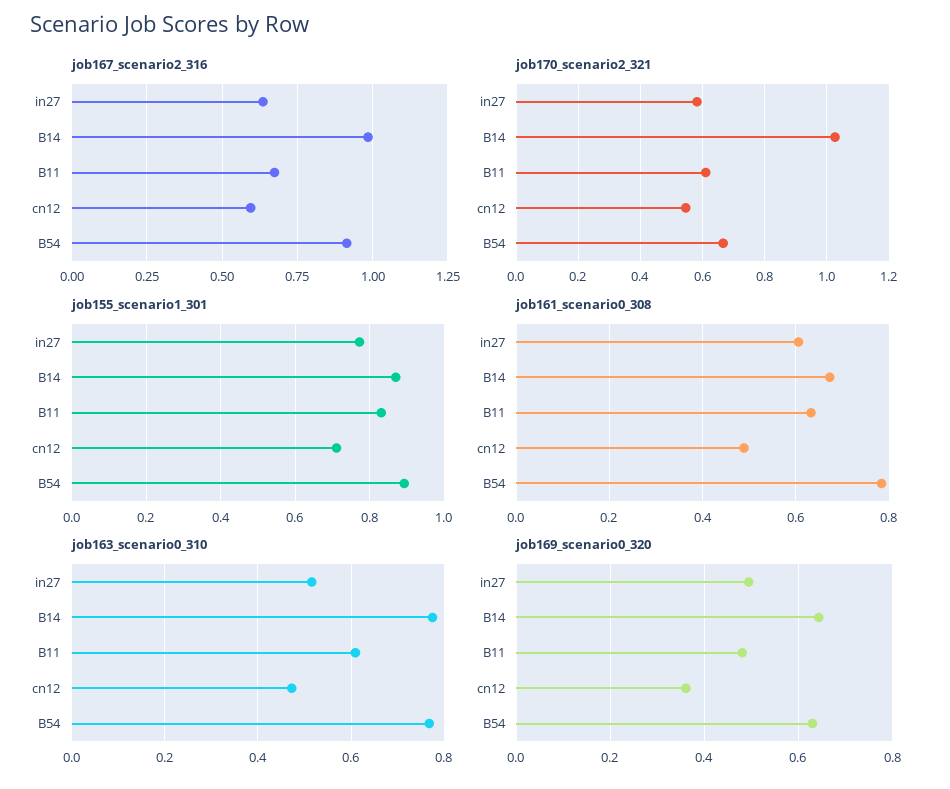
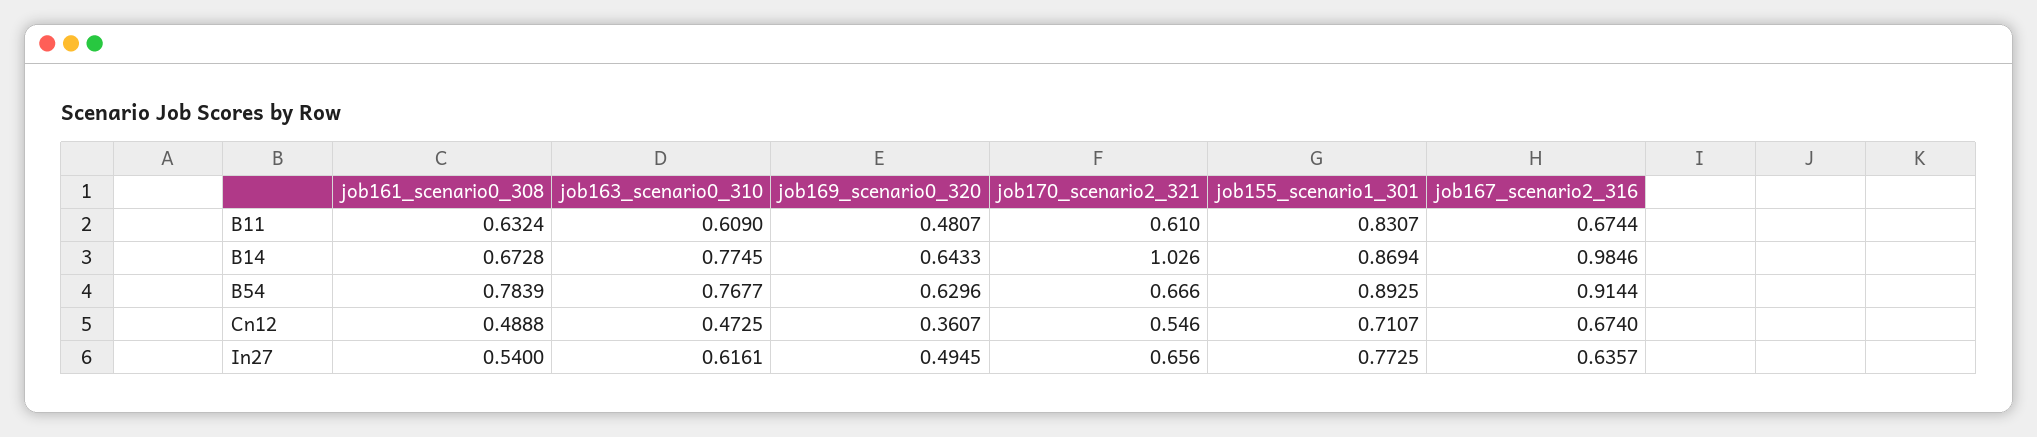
  {
    "job167_scenario2_316": {
      "in27": 0.6357,
      "B14": 0.9846,
      "B11": 0.6744,
-     "cn12": 0.6,
+     "cn12": 0.674,
      "B54": 0.9144
    },
    "job170_scenario2_321": {
-     "in27": 0.58,
+     "in27": 0.656,
      "B14": 1.026,
      "B11": 0.61,
      "cn12": 0.546,
      "B54": 0.666
    },
    "job155_scenario1_301": {
      "in27": 0.7725,
      "B14": 0.8694,
      "B11": 0.8307,
      "cn12": 0.7107,
      "B54": 0.8925
    },
    "job161_scenario0_308": {
-     "in27": 0.6,
+     "in27": 0.54,
      "B14": 0.6728,
      "B11": 0.6324,
      "cn12": 0.4888,
      "B54": 0.7839
    },
    "job163_scenario0_310": {
-     "in27": 0.52,
+     "in27": 0.6161,
      "B14": 0.7745,
      "B11": 0.609,
      "cn12": 0.4725,
      "B54": 0.7677
    },
    "job169_scenario0_320": {
      "in27": 0.4945,
      "B14": 0.6433,
      "B11": 0.4807,
      "cn12": 0.3607,
      "B54": 0.6296
    }
  }

